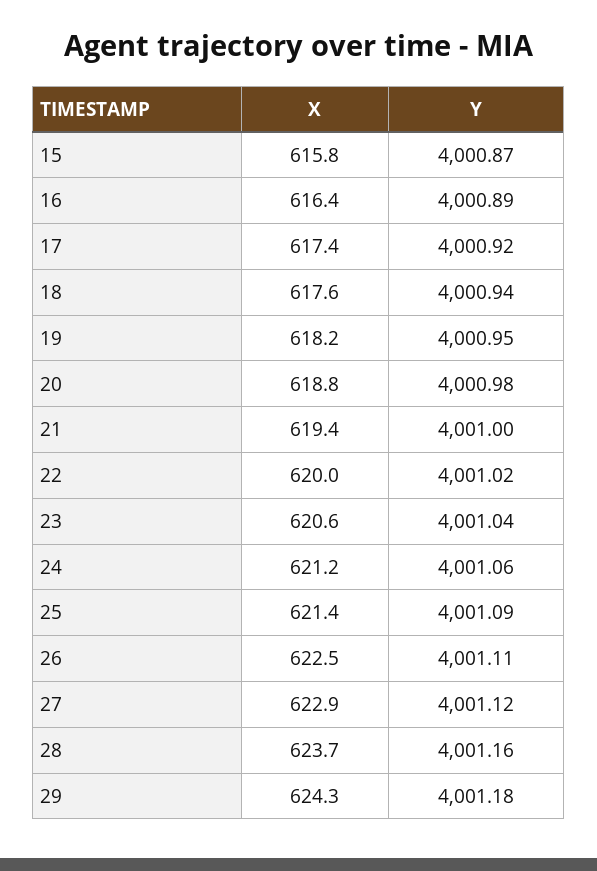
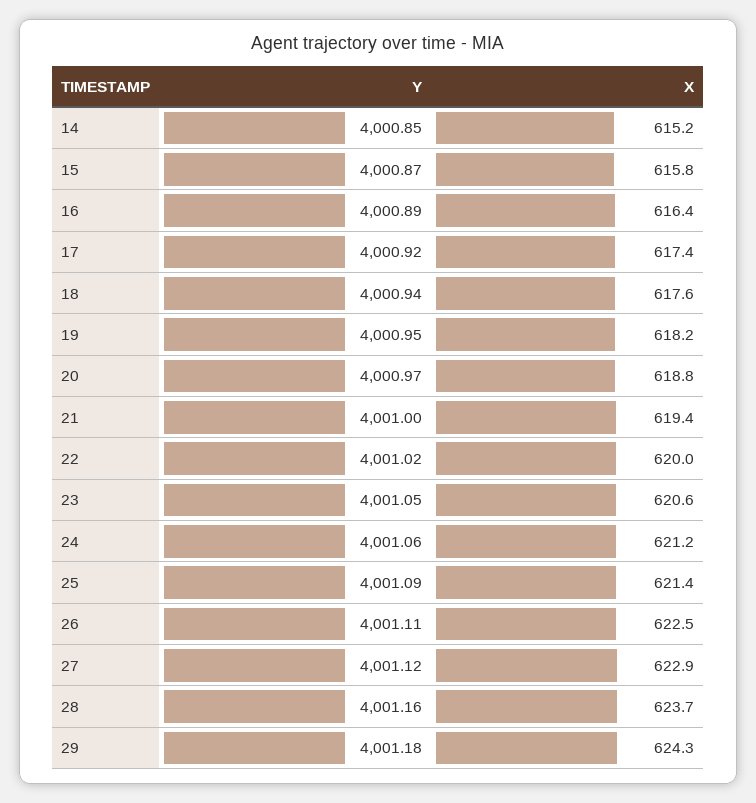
  {
    "X": {
      "15": 615.8,
      "16": 616.4,
      "17": 617.4,
      "18": 617.6,
      "19": 618.2,
      "20": 618.8,
      "21": 619.4,
      "22": 620,
      "23": 620.6,
      "24": 621.2,
      "25": 621.4,
      "26": 622.5,
      "27": 622.9,
      "28": 623.7,
-     "29": 624.3
+     "29": 624.3,
+     "14": 615.2
    },
    "Y": {
      "15": 4000.87,
      "16": 4000.89,
      "17": 4000.92,
      "18": 4000.94,
      "19": 4000.95,
-     "20": 4000.98,
+     "20": 4000.97,
      "21": 4001,
      "22": 4001.02,
-     "23": 4001.04,
+     "23": 4001.05,
      "24": 4001.06,
      "25": 4001.09,
      "26": 4001.11,
      "27": 4001.12,
      "28": 4001.16,
-     "29": 4001.18
+     "29": 4001.18,
+     "14": 4000.85
    }
  }

